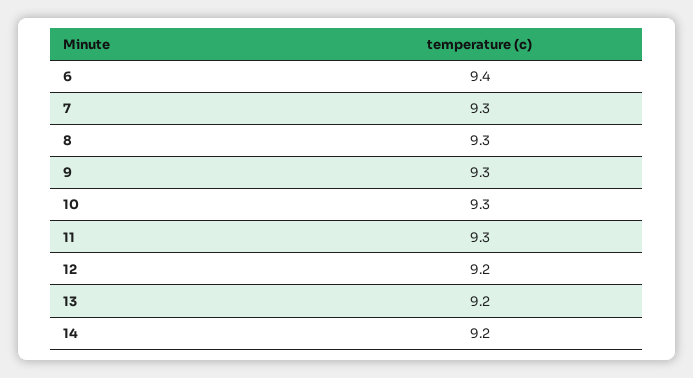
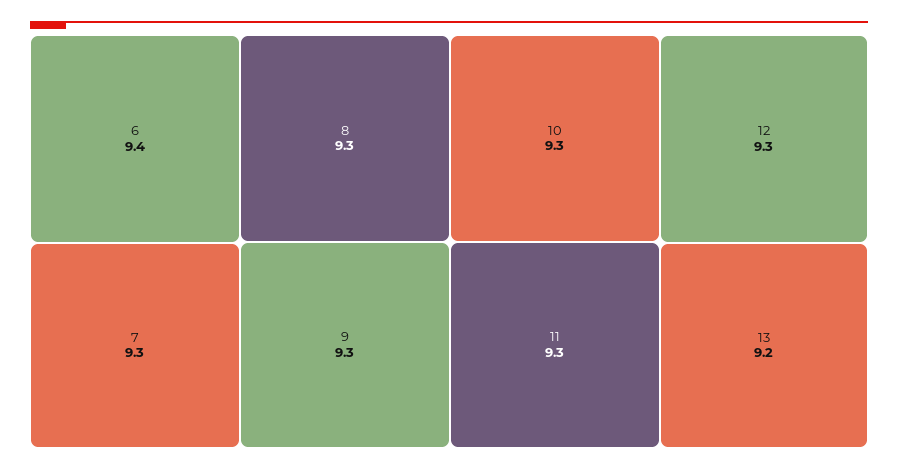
  {
    "6": 9.4,
    "7": 9.3,
    "8": 9.3,
    "9": 9.3,
    "10": 9.3,
    "11": 9.3,
-   "12": 9.2,
+   "12": 9.3,
-   "13": 9.2,
+   "13": 9.2
-   "14": 9.2
  }

